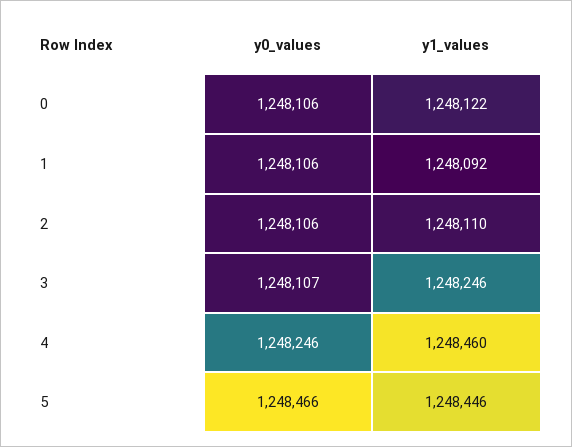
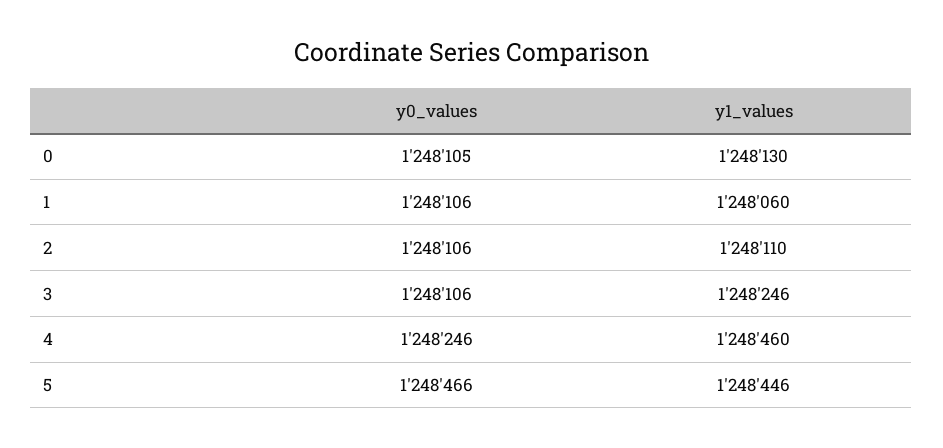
  {
    "y0_values": {
-     "0": 1248106,
+     "0": 1248105,
      "1": 1248106,
      "2": 1248106,
-     "3": 1248107,
+     "3": 1248106,
      "4": 1248246,
      "5": 1248466
    },
    "y1_values": {
-     "0": 1248122,
+     "0": 1248130,
-     "1": 1248092,
+     "1": 1248060,
      "2": 1248110,
      "3": 1248246,
      "4": 1248460,
      "5": 1248446
    }
  }

